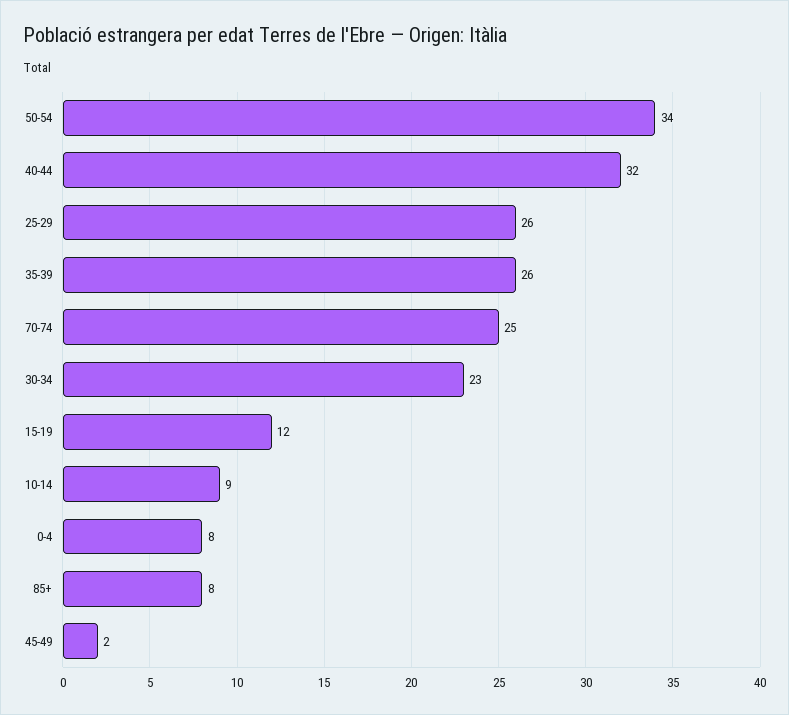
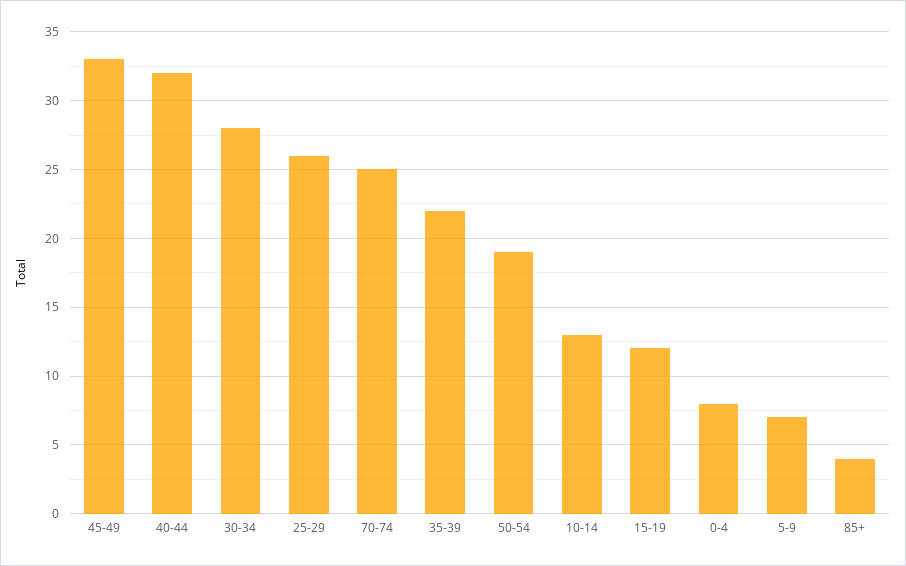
  {
-   "50-54": 34,
+   "50-54": 19,
    "40-44": 32,
    "25-29": 26,
-   "35-39": 26,
+   "35-39": 22,
    "70-74": 25,
-   "30-34": 23,
+   "30-34": 28,
    "15-19": 12,
-   "10-14": 9,
+   "10-14": 13,
    "0-4": 8,
-   "85+": 8,
+   "85+": 4,
-   "45-49": 2
+   "45-49": 33,
+   "5-9": 7
  }

